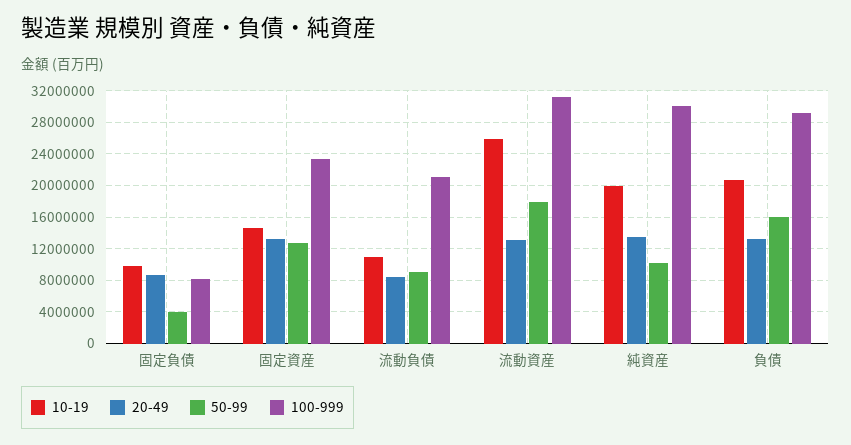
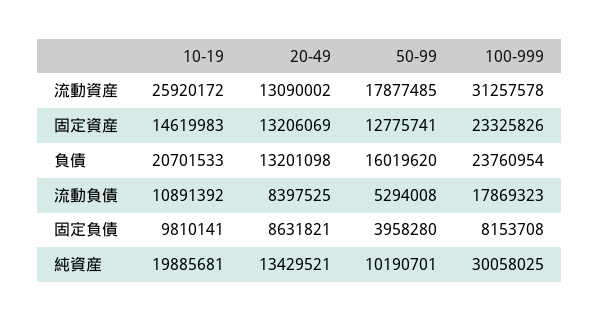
  {
    "10-19": {
      "固定負債": 9810141,
      "固定資産": 14619983,
      "流動負債": 10891392,
      "流動資産": 25920172,
      "純資産": 19885681,
      "負債": 20701533
    },
    "20-49": {
      "固定負債": 8631821,
      "固定資産": 13206069,
      "流動負債": 8397525,
      "流動資産": 13090002,
      "純資産": 13429521,
      "負債": 13201098
    },
    "50-99": {
      "固定負債": 3958280,
      "固定資産": 12775741,
-     "流動負債": 9000000,
+     "流動負債": 5294008,
      "流動資産": 17877485,
      "純資産": 10190701,
      "負債": 16019620
    },
    "100-999": {
      "固定負債": 8153708,
      "固定資産": 23325826,
-     "流動負債": 21000000,
+     "流動負債": 17869323,
      "流動資産": 31257578,
      "純資産": 30058025,
-     "負債": 29000000
+     "負債": 23760954
    }
  }

